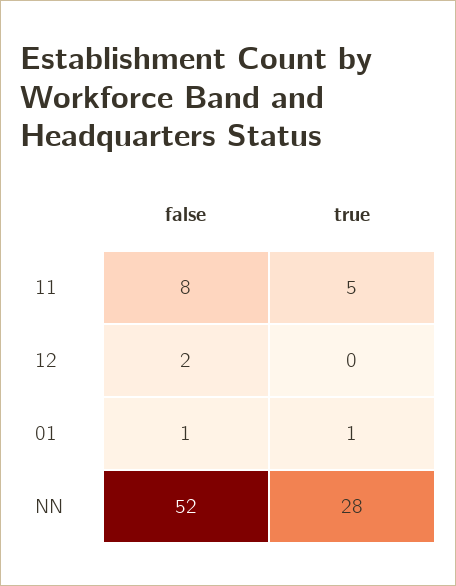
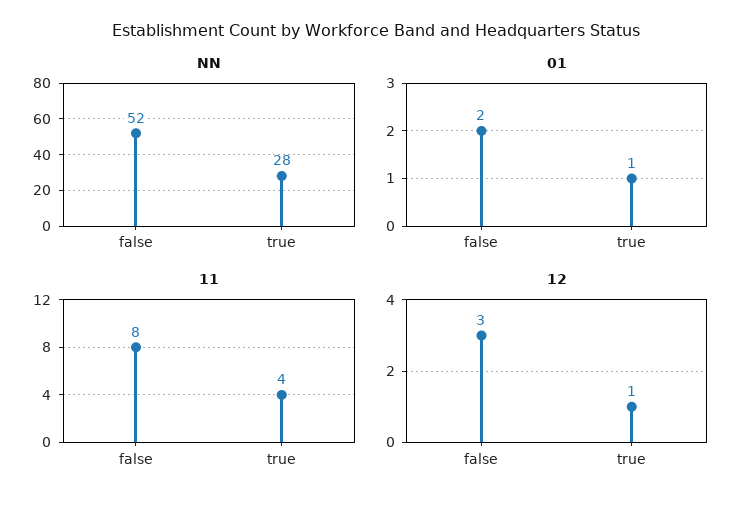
  {
    "11": {
      "false": 8,
-     "true": 5
+     "true": 4
    },
    "12": {
-     "false": 2,
+     "false": 3,
-     "true": 0
+     "true": 1
    },
    "01": {
-     "false": 1,
+     "false": 2,
      "true": 1
    },
    "NN": {
      "false": 52,
      "true": 28
    }
  }

